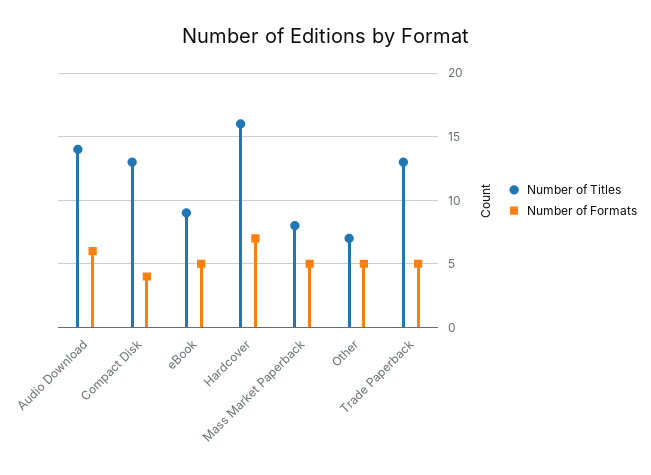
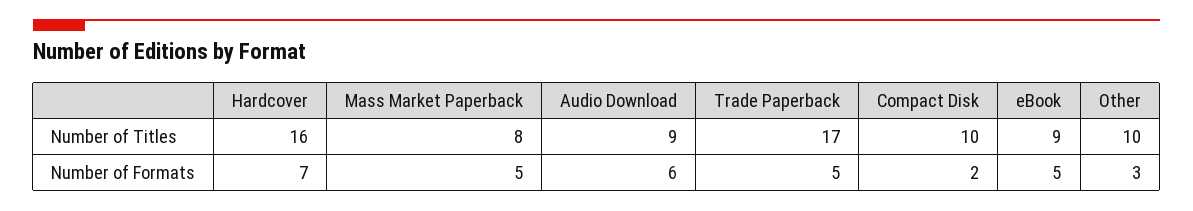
  {
    "Number of Titles": {
-     "Audio Download": 14,
+     "Audio Download": 9,
-     "Compact Disk": 13,
+     "Compact Disk": 10,
      "eBook": 9,
      "Hardcover": 16,
      "Mass Market Paperback": 8,
-     "Other": 7,
+     "Other": 10,
-     "Trade Paperback": 13
+     "Trade Paperback": 17
    },
    "Number of Formats": {
      "Audio Download": 6,
-     "Compact Disk": 4,
+     "Compact Disk": 2,
      "eBook": 5,
      "Hardcover": 7,
      "Mass Market Paperback": 5,
-     "Other": 5,
+     "Other": 3,
      "Trade Paperback": 5
    }
  }

